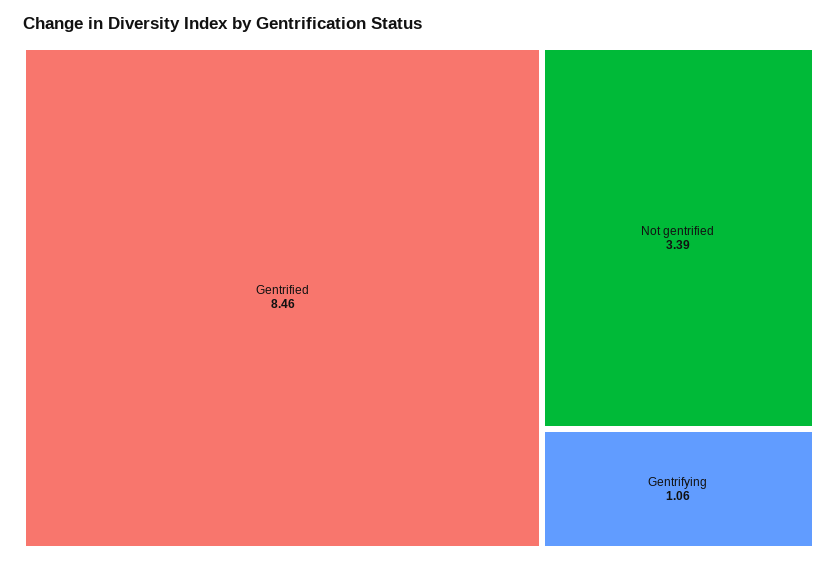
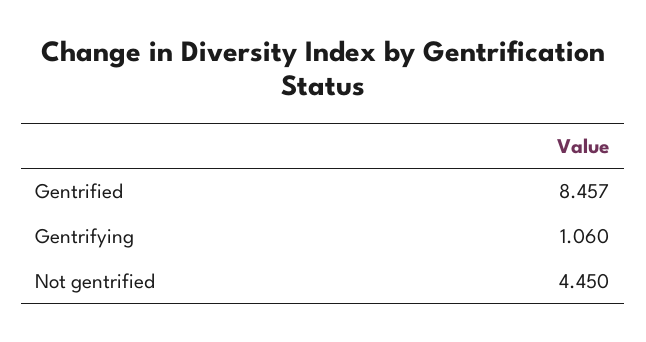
  {
    "Gentrified": 8.457,
-   "Not gentrified": 3.39,
+   "Not gentrified": 4.45,
    "Gentrifying": 1.06
  }

